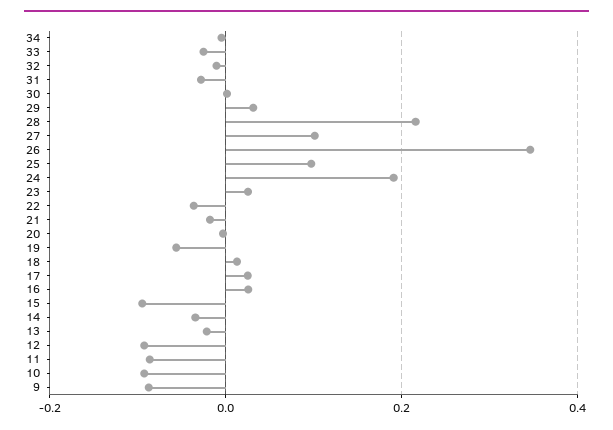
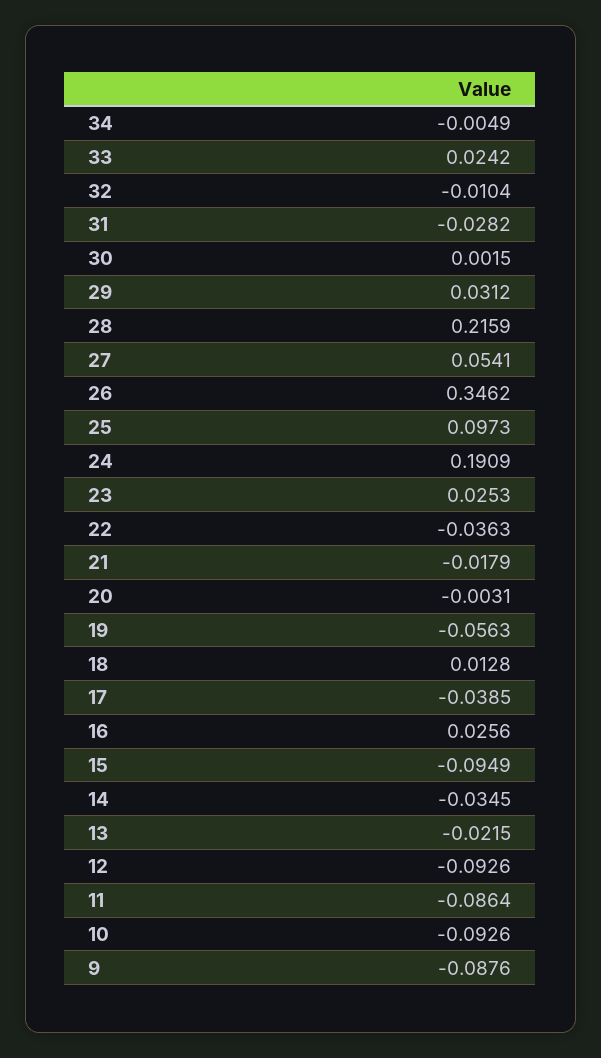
  {
    "34": -0.0049,
-   "33": -0.02,
+   "33": 0.0242,
    "32": -0.0104,
    "31": -0.0282,
    "30": 0.0015,
    "29": 0.0312,
    "28": 0.2159,
-   "27": 0.1,
+   "27": 0.0541,
    "26": 0.3462,
    "25": 0.0973,
    "24": 0.1909,
    "23": 0.0253,
    "22": -0.0363,
    "21": -0.0179,
    "20": -0.0031,
    "19": -0.0563,
    "18": 0.0128,
-   "17": 0.02,
+   "17": -0.0385,
    "16": 0.0256,
    "15": -0.0949,
    "14": -0.0345,
    "13": -0.0215,
    "12": -0.0926,
    "11": -0.0864,
    "10": -0.0926,
    "9": -0.0876
  }

